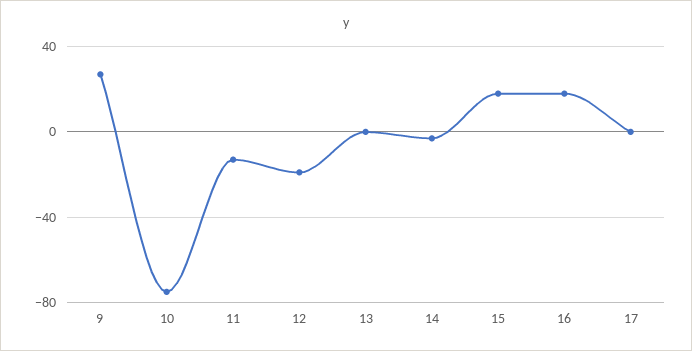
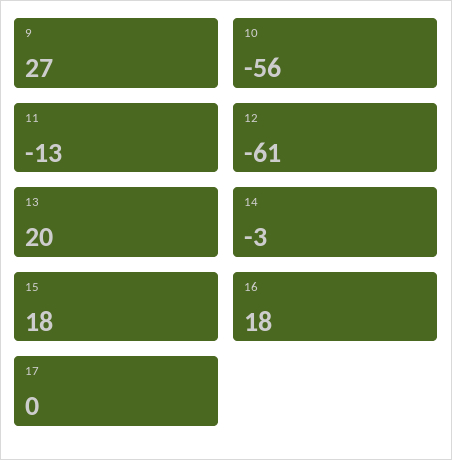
  {
    "9": 27,
-   "10": -75,
+   "10": -56,
    "11": -13,
-   "12": -20,
+   "12": -61,
-   "13": 0,
+   "13": 20,
    "14": -3,
    "15": 18,
    "16": 18,
    "17": 0
  }

